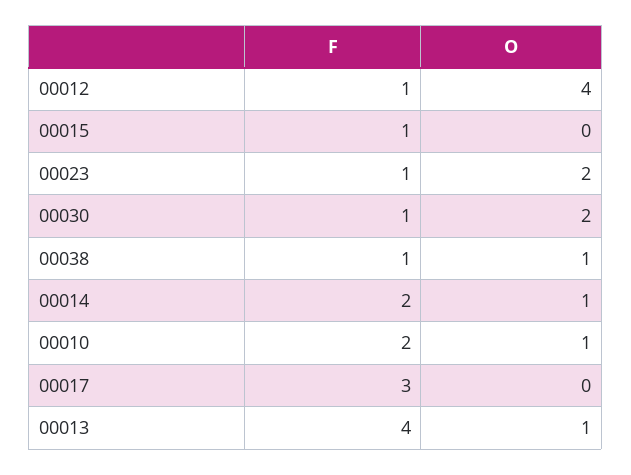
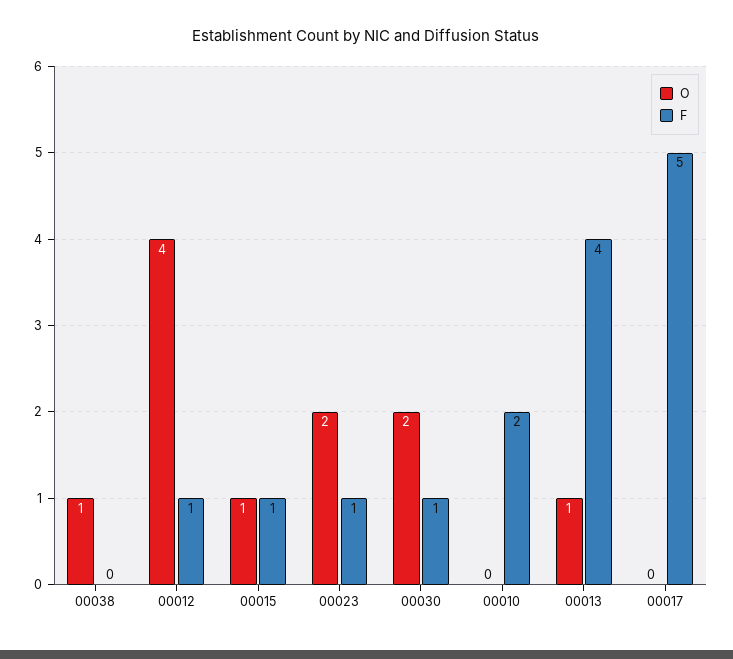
  {
    "F": {
      "00012": 1,
      "00015": 1,
      "00023": 1,
      "00030": 1,
-     "00038": 1,
+     "00038": 0,
-     "00014": 2,
      "00010": 2,
-     "00017": 3,
+     "00017": 5,
      "00013": 4
    },
    "O": {
      "00012": 4,
-     "00015": 0,
+     "00015": 1,
      "00023": 2,
      "00030": 2,
      "00038": 1,
-     "00014": 1,
-     "00010": 1,
+     "00010": 0,
      "00017": 0,
      "00013": 1
    }
  }

